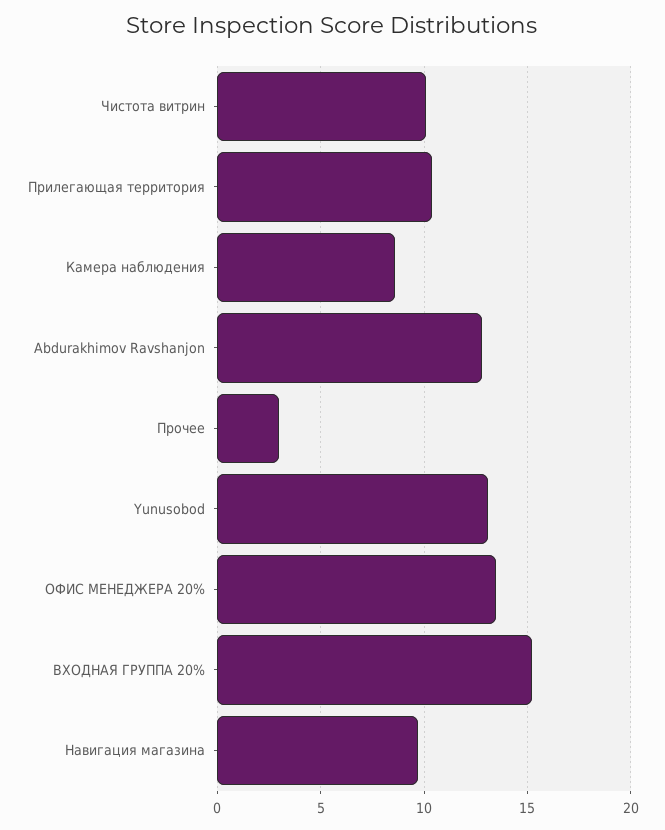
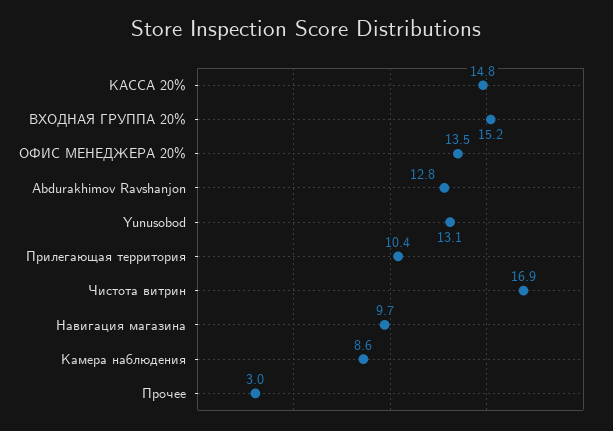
  {
-   "Чистота витрин": 10,
+   "Чистота витрин": 16.9,
    "Прилегающая территория": 10.4,
    "Камера наблюдения": 8.6,
    "Abdurakhimov Ravshanjon": 12.8,
    "Прочее": 3,
    "Yunusobod": 13.1,
    "ОФИС МЕНЕДЖЕРА 20%": 13.5,
    "ВХОДНАЯ ГРУППА 20%": 15.2,
-   "Навигация магазина": 9.7
+   "Навигация магазина": 9.7,
+   "КАССА 20%": 14.8
  }

